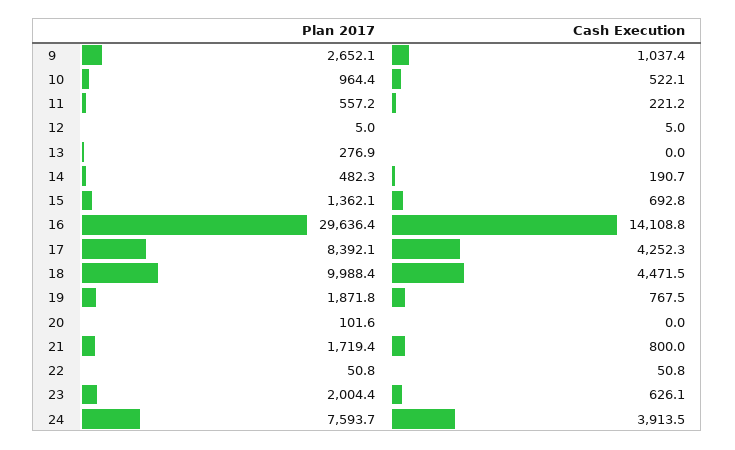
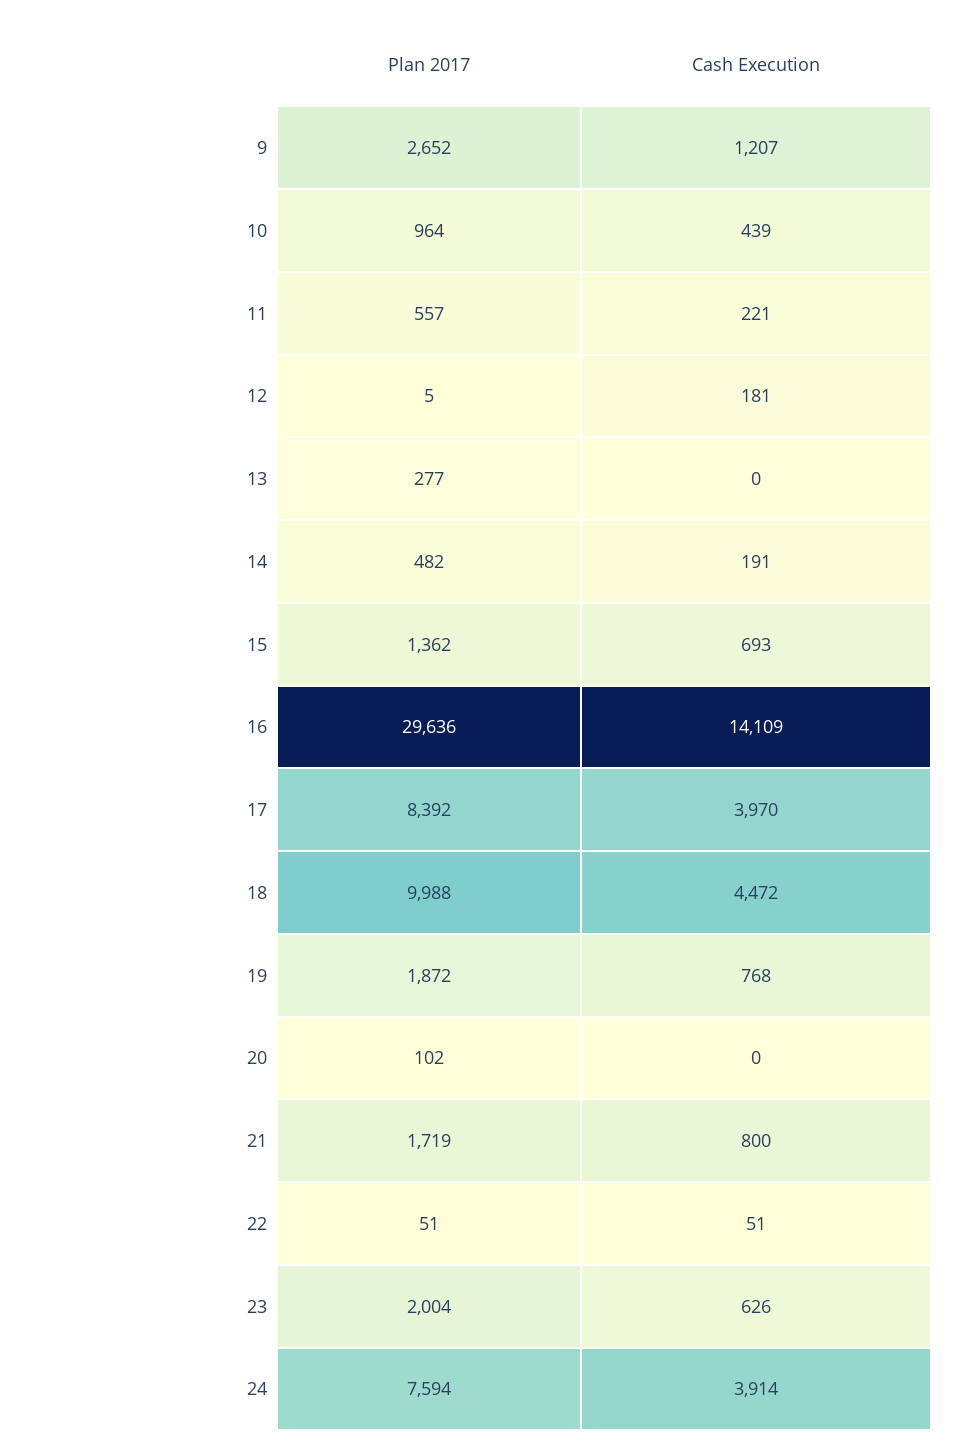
  {
    "Plan 2017": {
      "9": 2652.1,
      "10": 964.4,
      "11": 557.2,
      "12": 5,
      "13": 276.9,
      "14": 482.3,
      "15": 1362.1,
      "16": 29636.4,
      "17": 8392.1,
      "18": 9988.4,
      "19": 1871.8,
      "20": 101.6,
      "21": 1719.4,
      "22": 50.8,
      "23": 2004.4,
      "24": 7593.7
    },
    "Cash Execution": {
-     "9": 1037.4,
+     "9": 1207,
-     "10": 522.1,
+     "10": 439,
      "11": 221.2,
-     "12": 5,
+     "12": 181,
      "13": 0,
      "14": 190.7,
      "15": 692.8,
      "16": 14108.8,
-     "17": 4252.3,
+     "17": 3970,
      "18": 4471.5,
      "19": 767.5,
      "20": 0,
      "21": 800,
      "22": 50.8,
      "23": 626.1,
      "24": 3913.5
    }
  }

